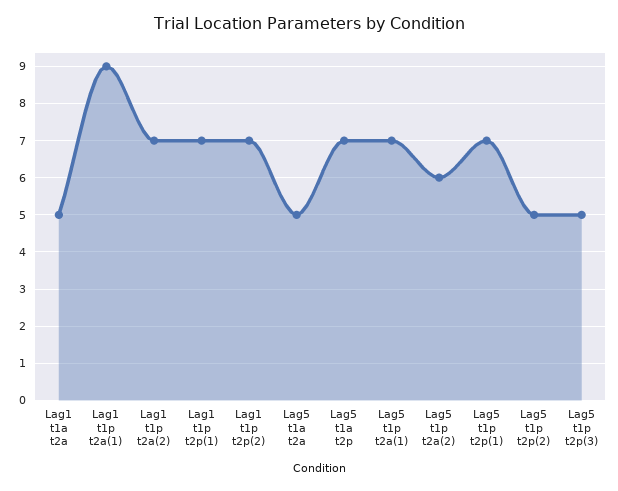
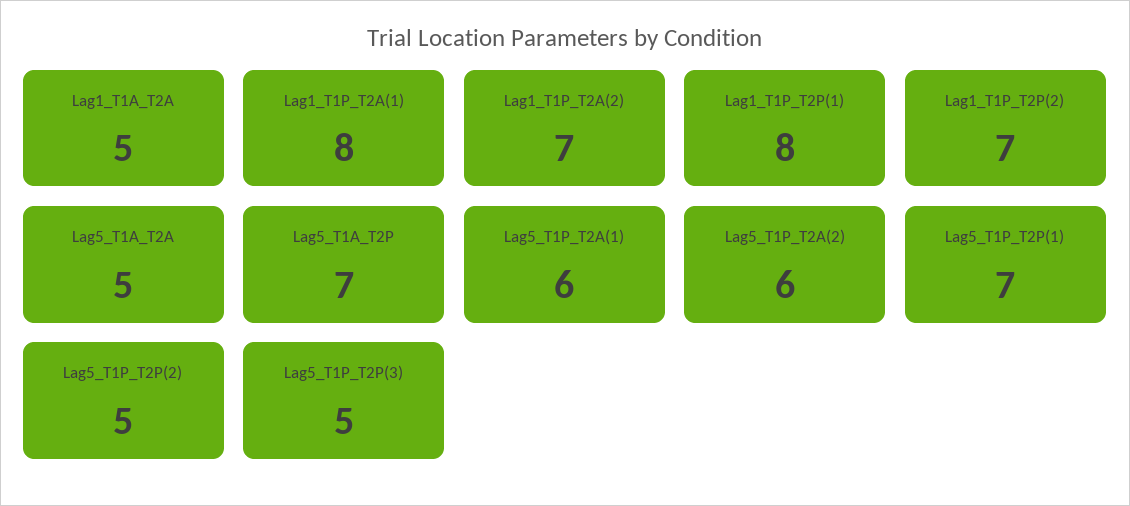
  {
    "Lag1 t1a t2a": 5,
-   "Lag1 t1p t2a(1)": 9,
+   "Lag1 t1p t2a(1)": 8,
    "Lag1 t1p t2a(2)": 7,
-   "Lag1 t1p t2p(1)": 7,
+   "Lag1 t1p t2p(1)": 8,
    "Lag1 t1p t2p(2)": 7,
    "Lag5 t1a t2a": 5,
    "Lag5 t1a t2p": 7,
-   "Lag5 t1p t2a(1)": 7,
+   "Lag5 t1p t2a(1)": 6,
    "Lag5 t1p t2a(2)": 6,
    "Lag5 t1p t2p(1)": 7,
    "Lag5 t1p t2p(2)": 5,
    "Lag5 t1p t2p(3)": 5
  }

